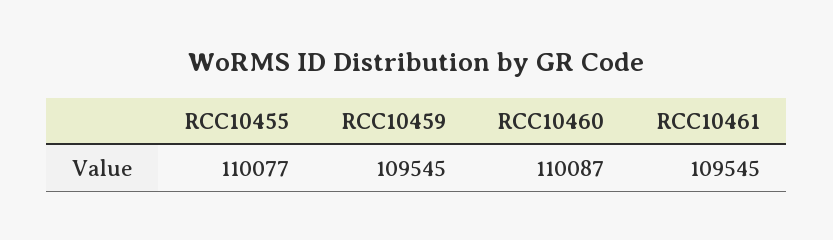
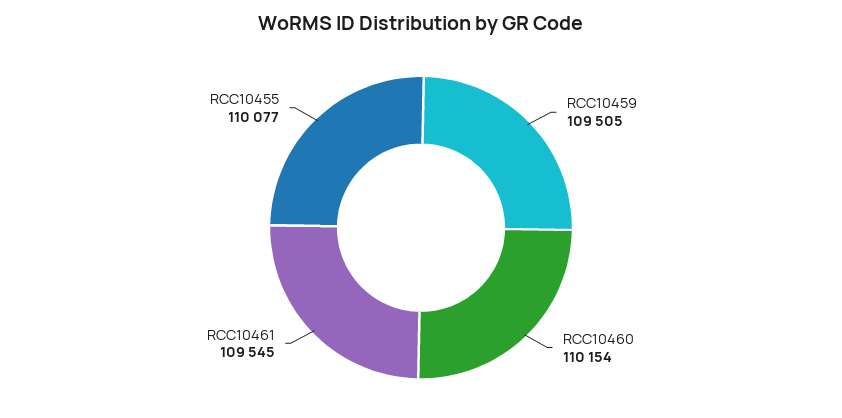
  {
    "RCC10455": 110077,
-   "RCC10459": 109545,
+   "RCC10459": 109505,
-   "RCC10460": 110087,
+   "RCC10460": 110154,
    "RCC10461": 109545
  }

